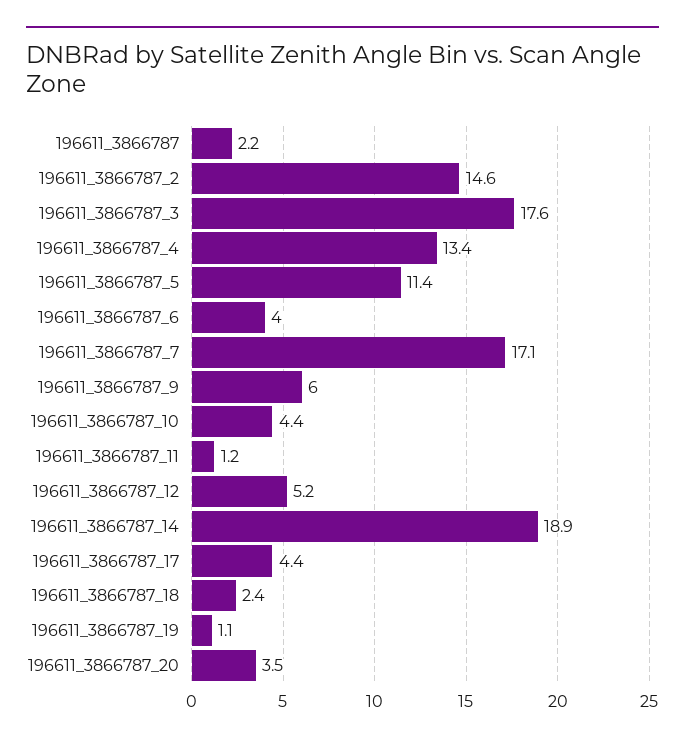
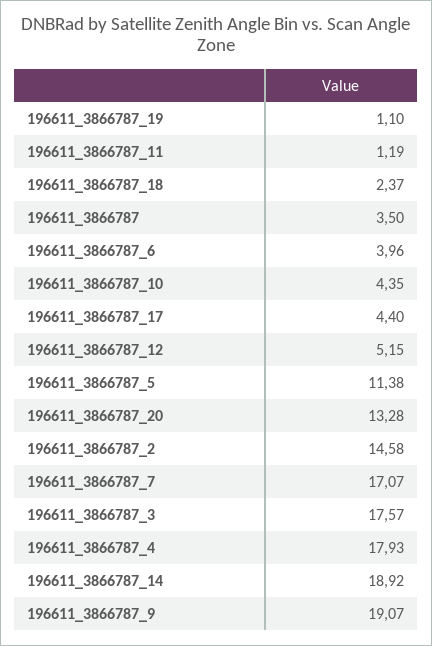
  {
-   "196611_3866787": 2.2,
+   "196611_3866787": 3.5,
    "196611_3866787_2": 14.58,
    "196611_3866787_3": 17.57,
-   "196611_3866787_4": 13.4,
+   "196611_3866787_4": 17.93,
    "196611_3866787_5": 11.38,
    "196611_3866787_6": 3.96,
    "196611_3866787_7": 17.07,
-   "196611_3866787_9": 6,
+   "196611_3866787_9": 19.07,
    "196611_3866787_10": 4.35,
    "196611_3866787_11": 1.19,
    "196611_3866787_12": 5.15,
    "196611_3866787_14": 18.92,
    "196611_3866787_17": 4.4,
    "196611_3866787_18": 2.37,
    "196611_3866787_19": 1.1,
-   "196611_3866787_20": 3.5
+   "196611_3866787_20": 13.28
  }

